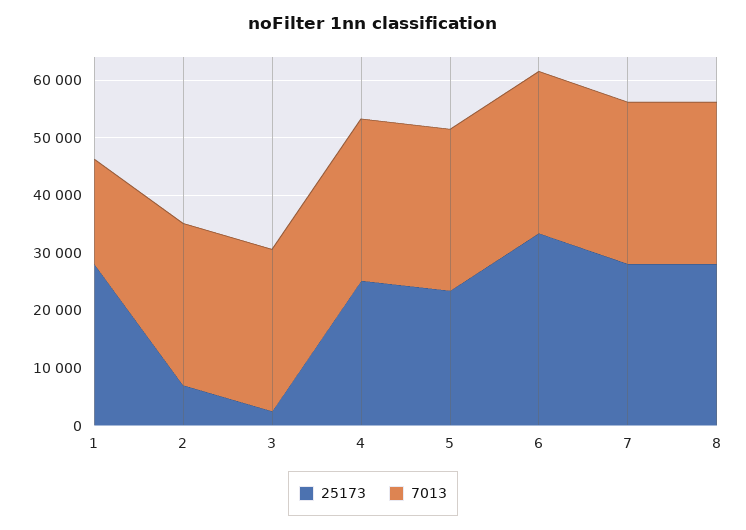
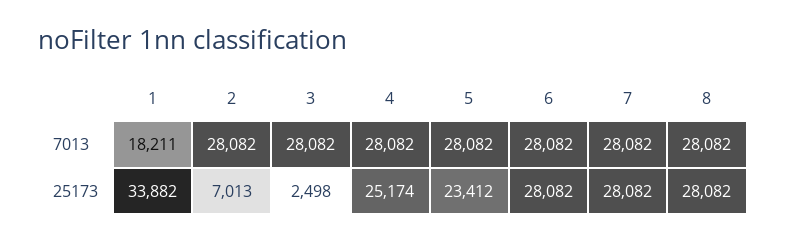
  {
    "25173": {
-     "1": 28000,
+     "1": 33882,
      "2": 7013,
      "3": 2498,
      "4": 25174,
      "5": 23412,
-     "6": 34000,
+     "6": 28082,
      "7": 28082,
      "8": 28082
    },
    "7013": {
      "1": 18211,
      "2": 28082,
      "3": 28082,
      "4": 28082,
      "5": 28082,
      "6": 28082,
      "7": 28082,
      "8": 28082
    }
  }

